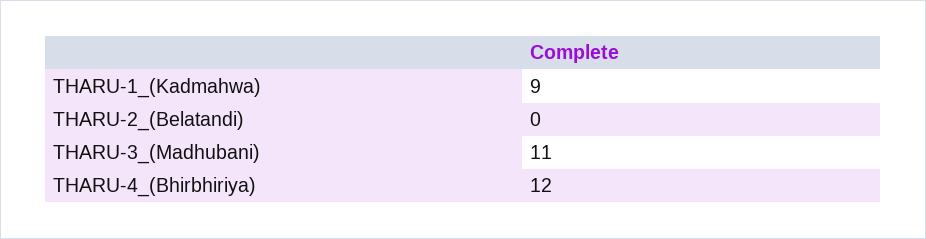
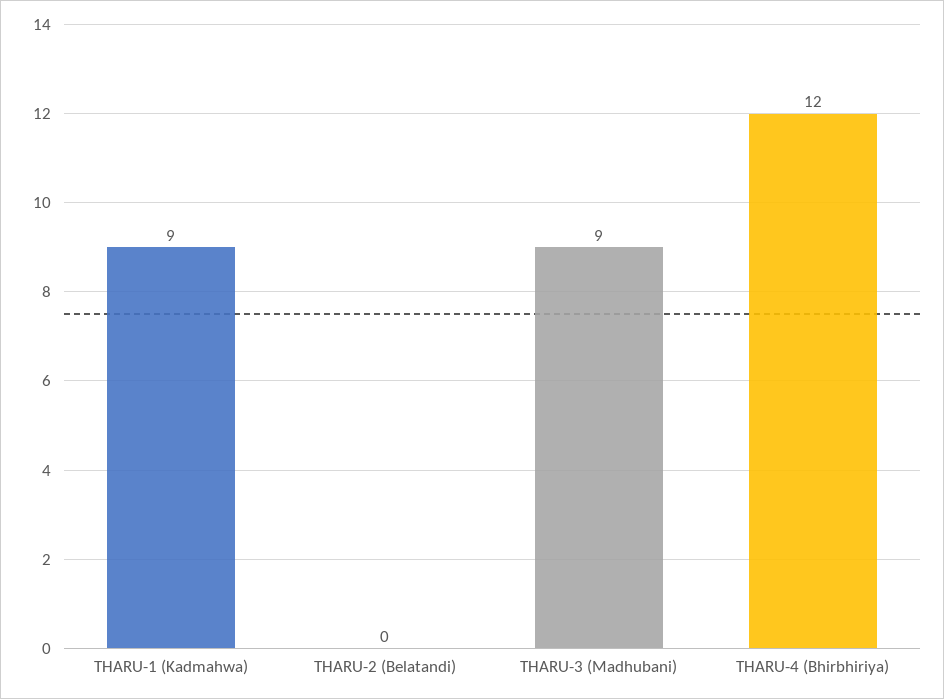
  {
    "THARU-1_(Kadmahwa)": 9,
    "THARU-2_(Belatandi)": 0,
-   "THARU-3_(Madhubani)": 11,
+   "THARU-3_(Madhubani)": 9,
    "THARU-4_(Bhirbhiriya)": 12
  }

